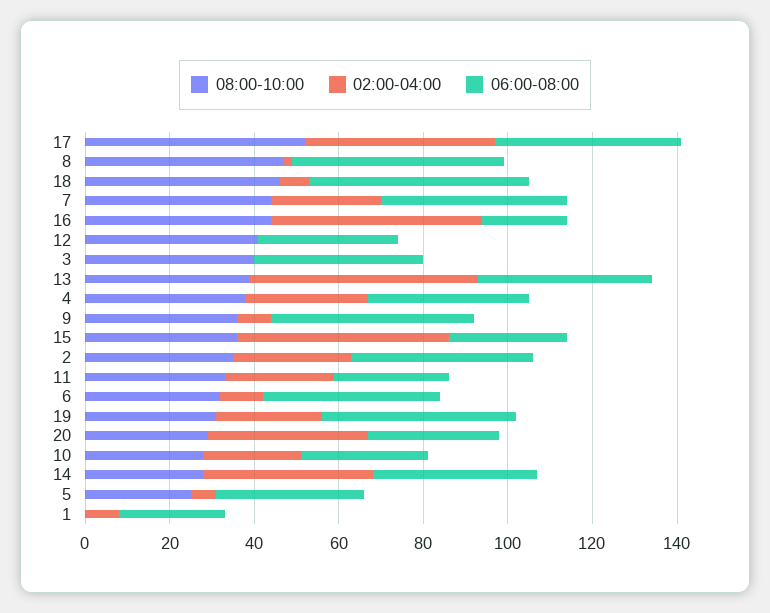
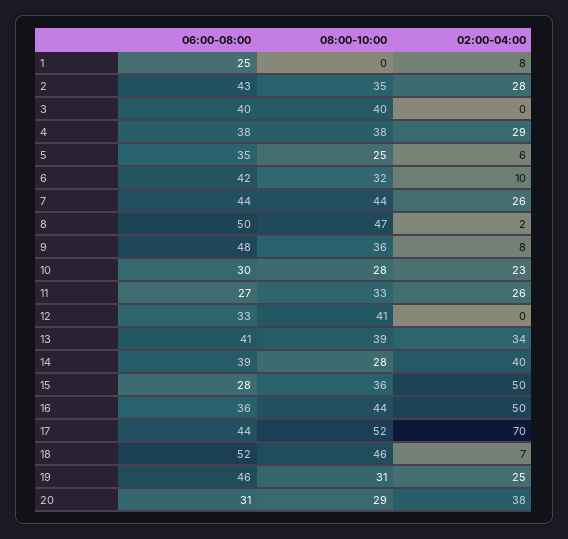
  {
    "08:00-10:00": {
      "17": 52,
      "8": 47,
      "18": 46,
      "7": 44,
      "16": 44,
      "12": 41,
      "3": 40,
      "13": 39,
      "4": 38,
      "9": 36,
      "15": 36,
      "2": 35,
      "11": 33,
      "6": 32,
      "19": 31,
      "20": 29,
      "10": 28,
      "14": 28,
      "5": 25,
      "1": 0
    },
    "02:00-04:00": {
-     "17": 45,
+     "17": 70,
      "8": 2,
      "18": 7,
      "7": 26,
      "16": 50,
      "12": 0,
      "3": 0,
-     "13": 55,
+     "13": 34,
      "4": 29,
      "9": 8,
      "15": 50,
      "2": 28,
      "11": 26,
      "6": 10,
      "19": 25,
      "20": 38,
      "10": 23,
      "14": 40,
      "5": 6,
      "1": 8
    },
    "06:00-08:00": {
      "17": 44,
      "8": 50,
      "18": 52,
      "7": 44,
-     "16": 20,
+     "16": 36,
      "12": 33,
      "3": 40,
      "13": 41,
      "4": 38,
      "9": 48,
      "15": 28,
      "2": 43,
      "11": 27,
      "6": 42,
      "19": 46,
      "20": 31,
      "10": 30,
      "14": 39,
      "5": 35,
      "1": 25
    }
  }

